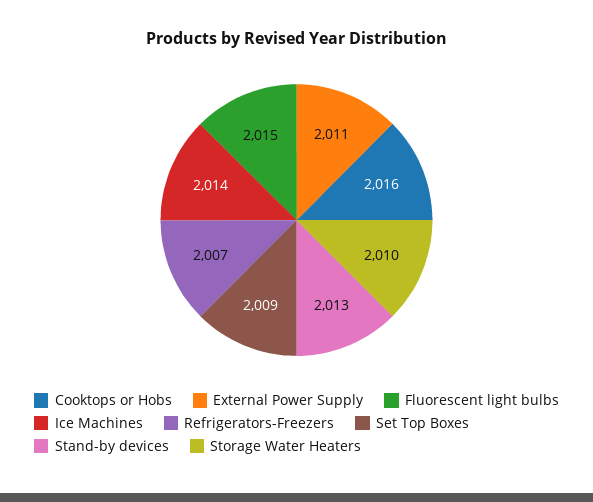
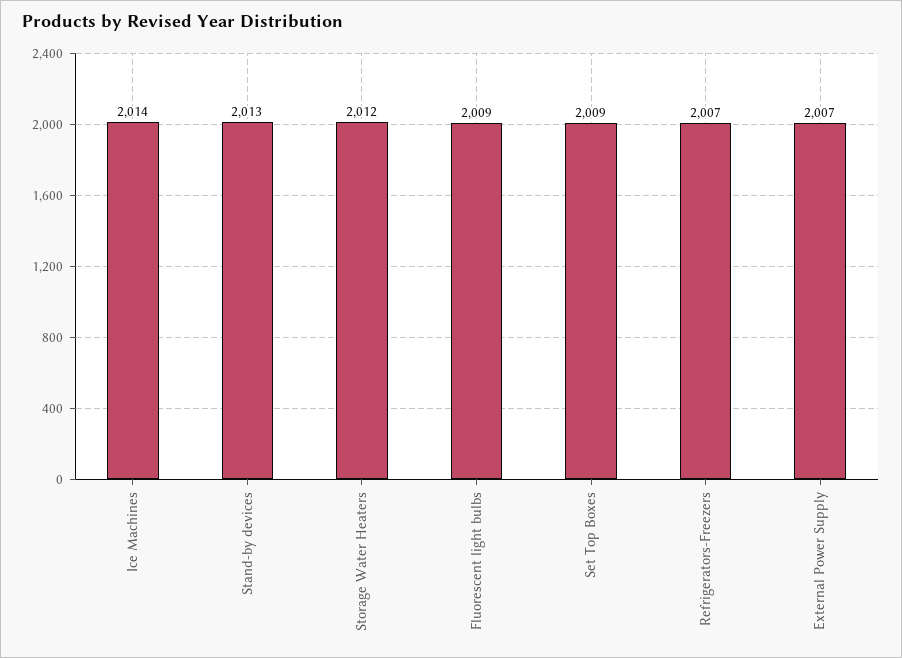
  {
-   "Cooktops or Hobs": 2016,
-   "External Power Supply": 2011,
+   "External Power Supply": 2007,
-   "Fluorescent light bulbs": 2015,
+   "Fluorescent light bulbs": 2009,
    "Ice Machines": 2014,
    "Refrigerators-Freezers": 2007,
    "Set Top Boxes": 2009,
    "Stand-by devices": 2013,
-   "Storage Water Heaters": 2010
+   "Storage Water Heaters": 2012
  }

